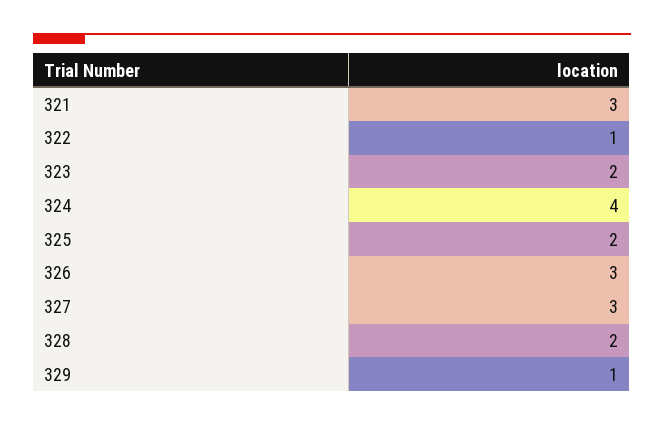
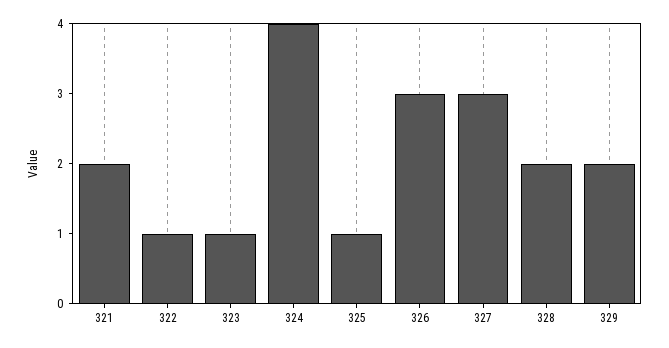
  {
-   "321": 3,
+   "321": 2,
    "322": 1,
-   "323": 2,
+   "323": 1,
    "324": 4,
-   "325": 2,
+   "325": 1,
    "326": 3,
    "327": 3,
    "328": 2,
-   "329": 1
+   "329": 2
  }

